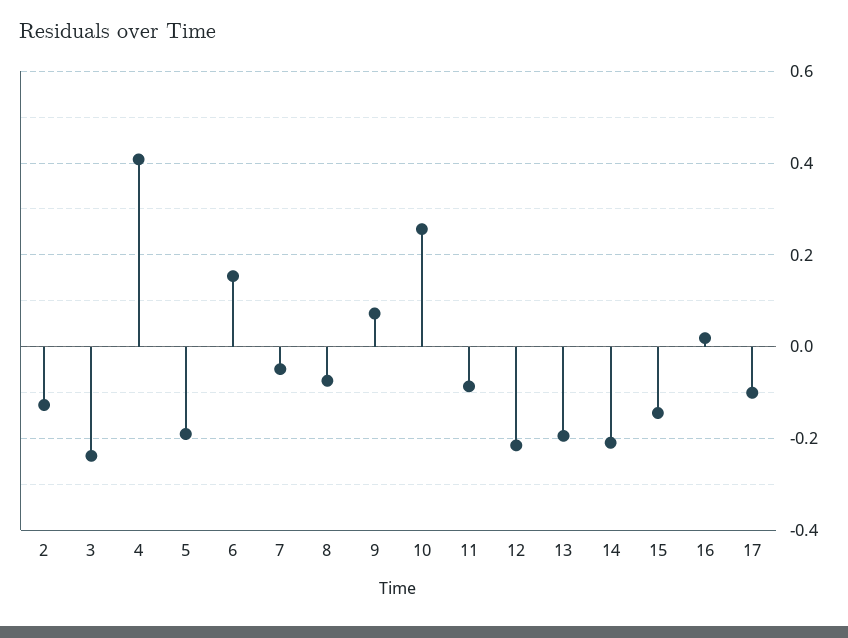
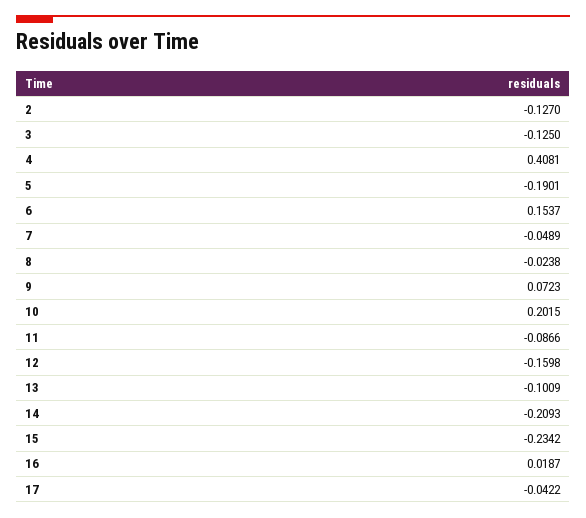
  {
    "2": -0.127,
-   "3": -0.24,
+   "3": -0.125,
    "4": 0.4081,
    "5": -0.1901,
    "6": 0.1537,
    "7": -0.0489,
-   "8": -0.08,
+   "8": -0.0238,
    "9": 0.0723,
-   "10": 0.26,
+   "10": 0.2015,
    "11": -0.0866,
-   "12": -0.22,
+   "12": -0.1598,
-   "13": -0.2,
+   "13": -0.1009,
    "14": -0.2093,
-   "15": -0.14,
+   "15": -0.2342,
    "16": 0.0187,
-   "17": -0.1
+   "17": -0.0422
  }

